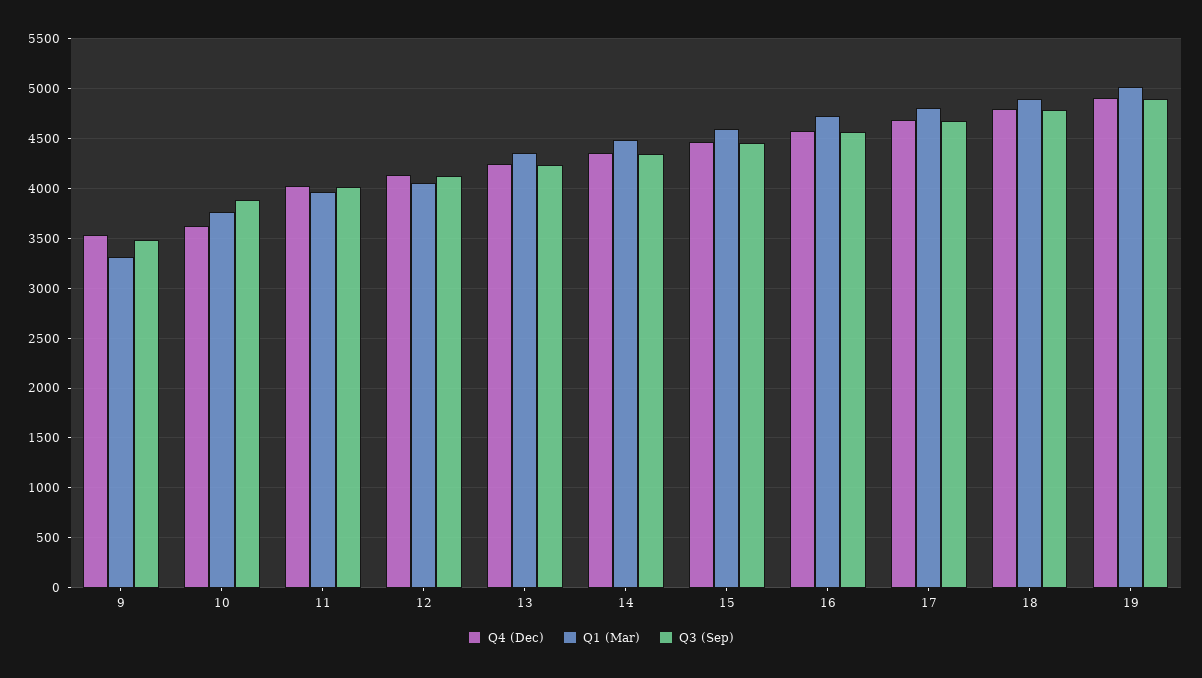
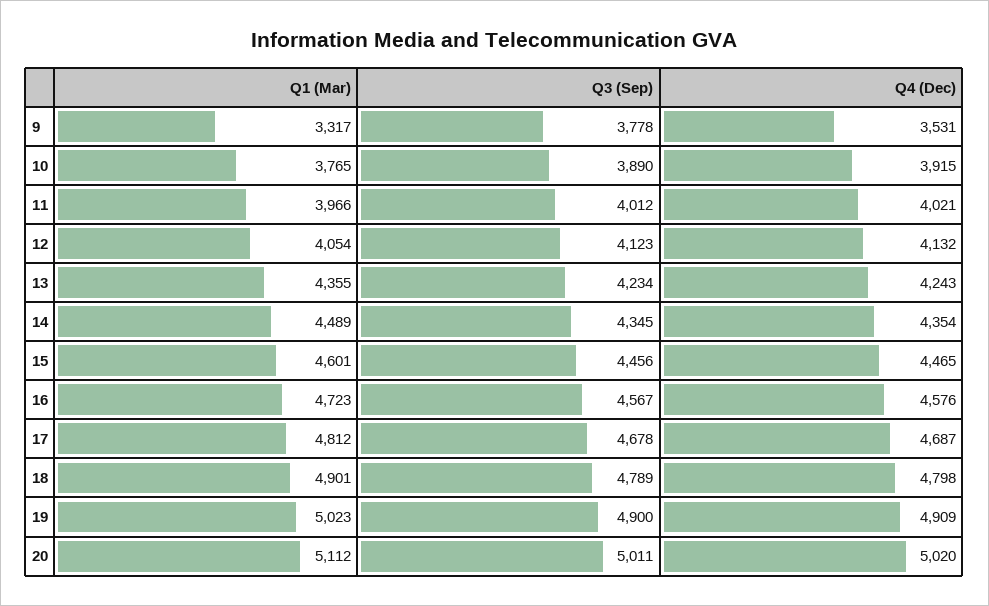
  {
    "Q4 (Dec)": {
      "9": 3531,
-     "10": 3600,
+     "10": 3915,
      "11": 4021,
      "12": 4132,
      "13": 4243,
      "14": 4354,
      "15": 4465,
      "16": 4576,
      "17": 4687,
      "18": 4798,
-     "19": 4909
+     "19": 4909,
+     "20": 5020
    },
    "Q1 (Mar)": {
      "9": 3317,
      "10": 3765,
      "11": 3966,
      "12": 4054,
      "13": 4355,
      "14": 4489,
      "15": 4601,
      "16": 4723,
      "17": 4812,
      "18": 4901,
-     "19": 5023
+     "19": 5023,
+     "20": 5112
    },
    "Q3 (Sep)": {
-     "9": 3500,
+     "9": 3778,
      "10": 3890,
      "11": 4012,
      "12": 4123,
      "13": 4234,
      "14": 4345,
      "15": 4456,
      "16": 4567,
      "17": 4678,
      "18": 4789,
-     "19": 4900
+     "19": 4900,
+     "20": 5011
    }
  }

